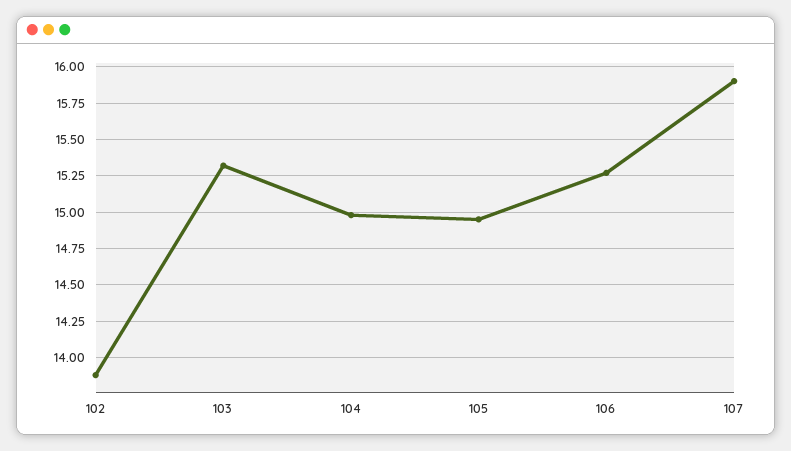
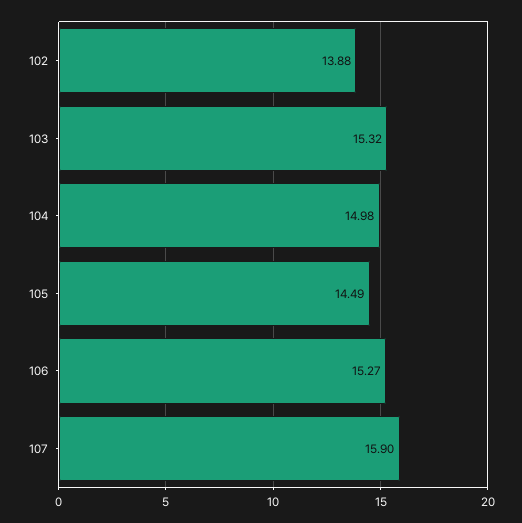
  {
    "102": 13.88,
    "103": 15.32,
    "104": 14.98,
-   "105": 14.95,
+   "105": 14.49,
    "106": 15.27,
    "107": 15.9
  }

